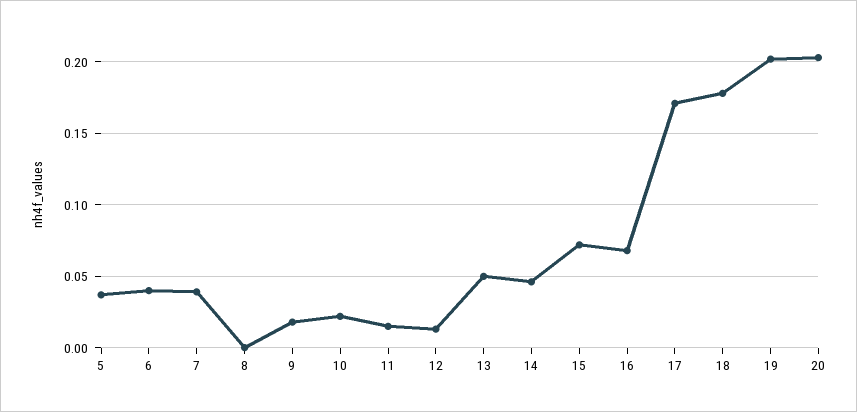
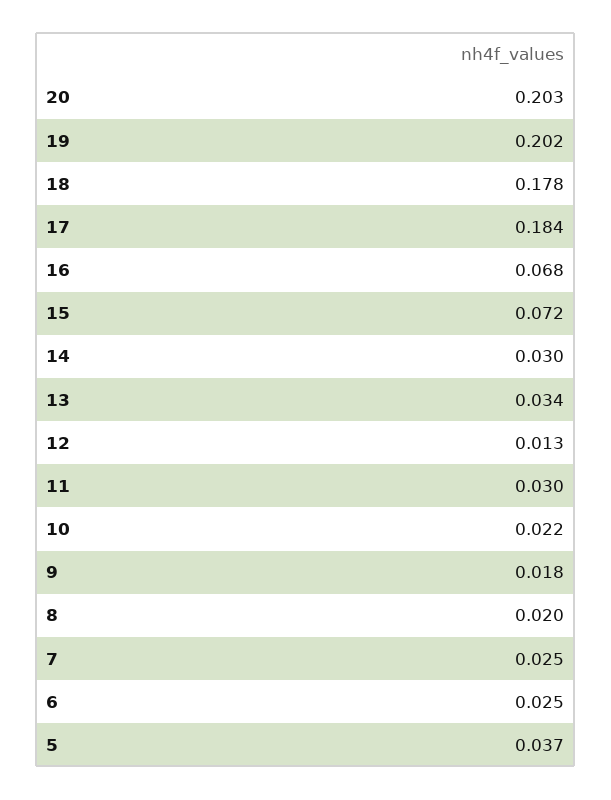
  {
    "5": 0.037,
-   "6": 0.04,
+   "6": 0.025,
-   "7": 0.04,
+   "7": 0.025,
-   "8": 0,
+   "8": 0.02,
    "9": 0.018,
    "10": 0.022,
-   "11": 0.015,
+   "11": 0.03,
    "12": 0.013,
-   "13": 0.05,
+   "13": 0.034,
-   "14": 0.045,
+   "14": 0.03,
    "15": 0.072,
    "16": 0.068,
-   "17": 0.17,
+   "17": 0.184,
    "18": 0.178,
    "19": 0.202,
    "20": 0.203
  }

